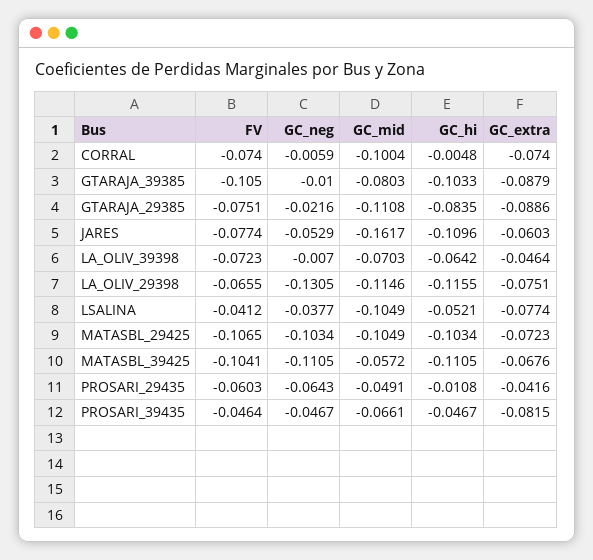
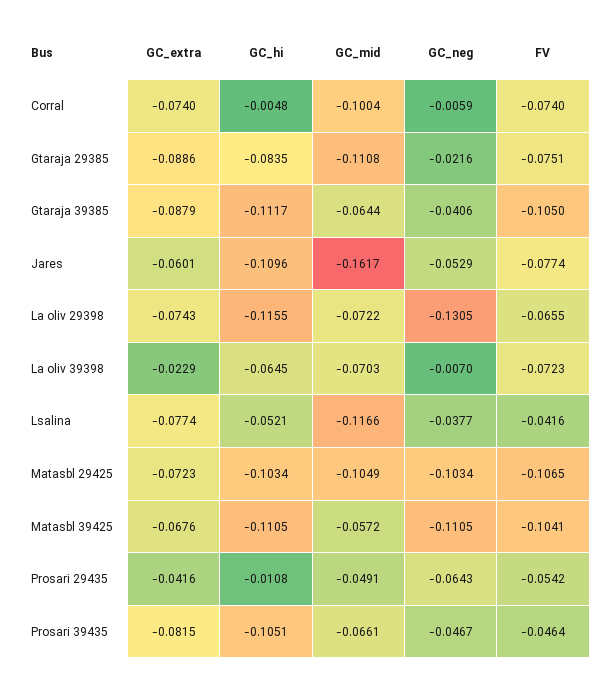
  {
    "FV": {
      "CORRAL": -0.074,
      "GTARAJA_39385": -0.105,
      "GTARAJA_29385": -0.0751,
      "JARES": -0.0774,
      "LA_OLIV_39398": -0.0723,
      "LA_OLIV_29398": -0.0655,
-     "LSALINA": -0.0412,
+     "LSALINA": -0.0416,
      "MATASBL_29425": -0.1065,
      "MATASBL_39425": -0.1041,
-     "PROSARI_29435": -0.0603,
+     "PROSARI_29435": -0.0542,
      "PROSARI_39435": -0.0464
    },
    "GC_neg": {
      "CORRAL": -0.0059,
-     "GTARAJA_39385": -0.01,
+     "GTARAJA_39385": -0.0406,
      "GTARAJA_29385": -0.0216,
      "JARES": -0.0529,
      "LA_OLIV_39398": -0.007,
      "LA_OLIV_29398": -0.1305,
      "LSALINA": -0.0377,
      "MATASBL_29425": -0.1034,
      "MATASBL_39425": -0.1105,
      "PROSARI_29435": -0.0643,
      "PROSARI_39435": -0.0467
    },
    "GC_mid": {
      "CORRAL": -0.1004,
-     "GTARAJA_39385": -0.0803,
+     "GTARAJA_39385": -0.0644,
      "GTARAJA_29385": -0.1108,
      "JARES": -0.1617,
      "LA_OLIV_39398": -0.0703,
-     "LA_OLIV_29398": -0.1146,
+     "LA_OLIV_29398": -0.0722,
-     "LSALINA": -0.1049,
+     "LSALINA": -0.1166,
      "MATASBL_29425": -0.1049,
      "MATASBL_39425": -0.0572,
      "PROSARI_29435": -0.0491,
      "PROSARI_39435": -0.0661
    },
    "GC_hi": {
      "CORRAL": -0.0048,
-     "GTARAJA_39385": -0.1033,
+     "GTARAJA_39385": -0.1117,
      "GTARAJA_29385": -0.0835,
      "JARES": -0.1096,
-     "LA_OLIV_39398": -0.0642,
+     "LA_OLIV_39398": -0.0645,
      "LA_OLIV_29398": -0.1155,
      "LSALINA": -0.0521,
      "MATASBL_29425": -0.1034,
      "MATASBL_39425": -0.1105,
      "PROSARI_29435": -0.0108,
-     "PROSARI_39435": -0.0467
+     "PROSARI_39435": -0.1051
    },
    "GC_extra": {
      "CORRAL": -0.074,
      "GTARAJA_39385": -0.0879,
      "GTARAJA_29385": -0.0886,
-     "JARES": -0.0603,
+     "JARES": -0.0601,
-     "LA_OLIV_39398": -0.0464,
+     "LA_OLIV_39398": -0.0229,
-     "LA_OLIV_29398": -0.0751,
+     "LA_OLIV_29398": -0.0743,
      "LSALINA": -0.0774,
      "MATASBL_29425": -0.0723,
      "MATASBL_39425": -0.0676,
      "PROSARI_29435": -0.0416,
      "PROSARI_39435": -0.0815
    }
  }

